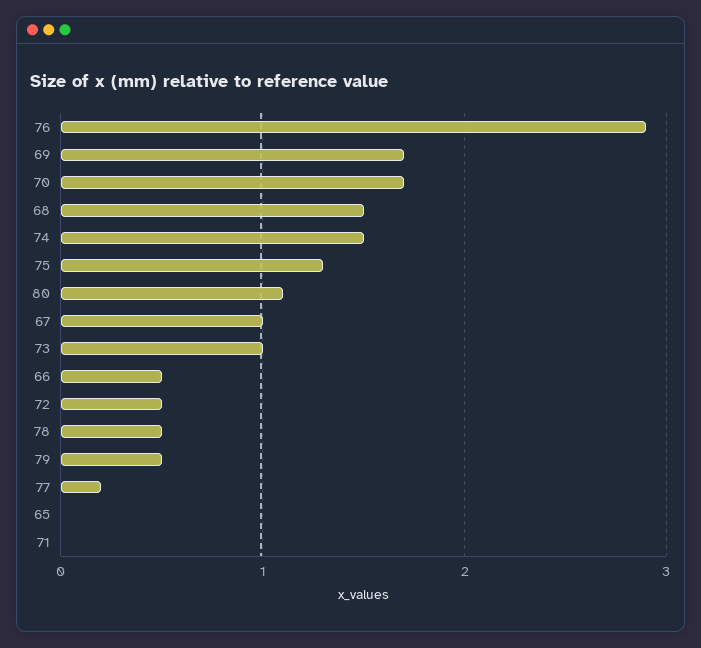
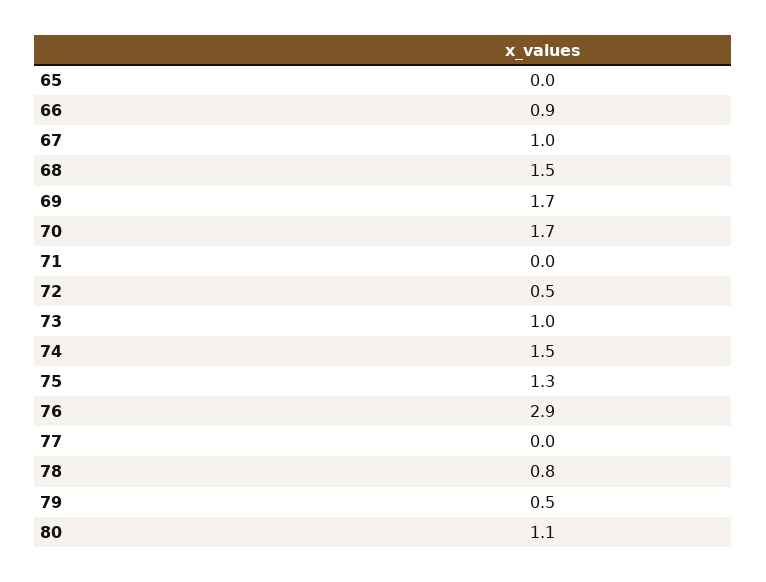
  {
    "76": 2.9,
    "69": 1.7,
    "70": 1.7,
    "68": 1.5,
    "74": 1.5,
    "75": 1.3,
    "80": 1.1,
    "67": 1,
    "73": 1,
-   "66": 0.5,
+   "66": 0.9,
    "72": 0.5,
-   "78": 0.5,
+   "78": 0.8,
    "79": 0.5,
-   "77": 0.2,
+   "77": 0,
    "65": 0,
    "71": 0
  }

